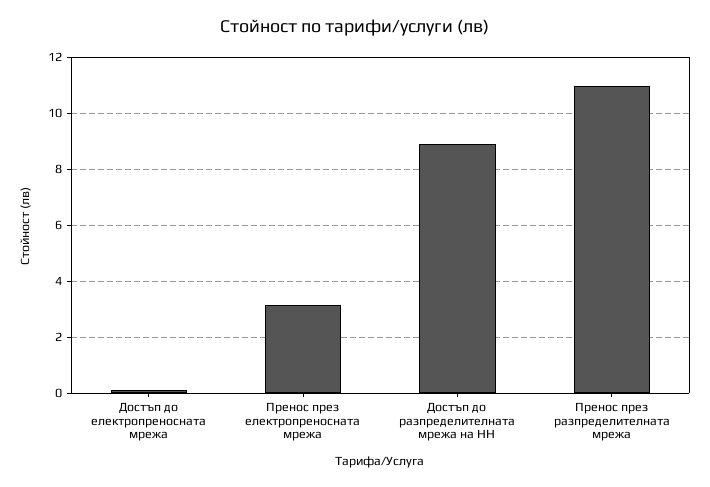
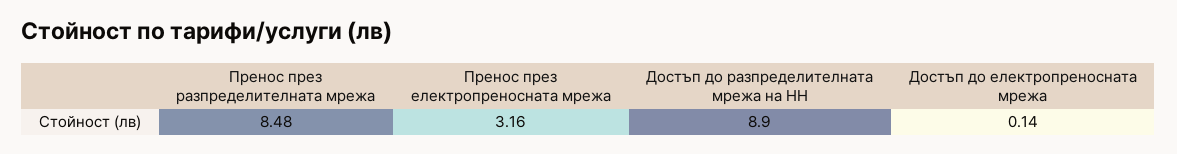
  {
    "Достъп до електропреносната мрежа": 0.14,
    "Пренос през електропреносната мрежа": 3.16,
    "Достъп до разпределителната мрежа на НН": 8.9,
-   "Пренос през разпределителната мрежа": 11
+   "Пренос през разпределителната мрежа": 8.48
  }

